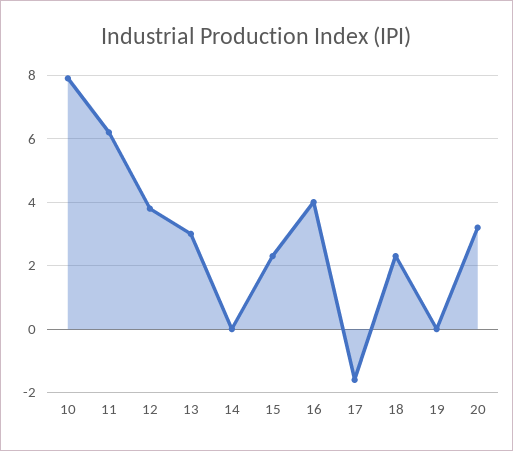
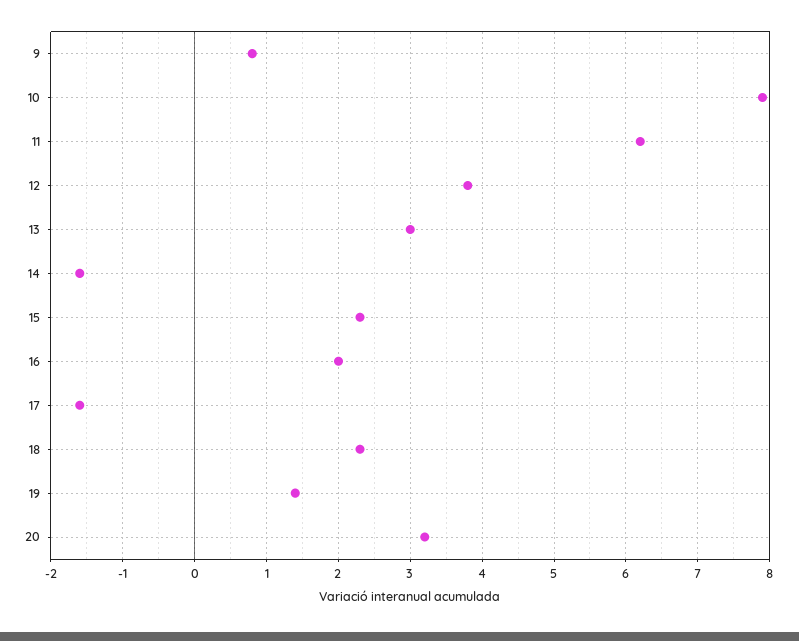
  {
    "10": 7.9,
    "11": 6.2,
    "12": 3.8,
    "13": 3,
-   "14": 0,
+   "14": -1.6,
    "15": 2.3,
-   "16": 4,
+   "16": 2,
    "17": -1.6,
    "18": 2.3,
-   "19": 0,
+   "19": 1.4,
-   "20": 3.2
+   "20": 3.2,
+   "9": 0.8
  }

